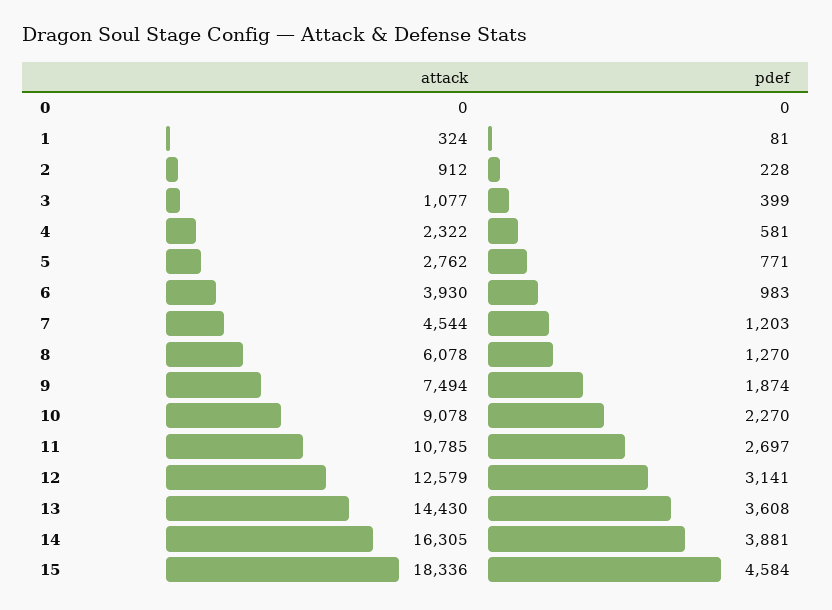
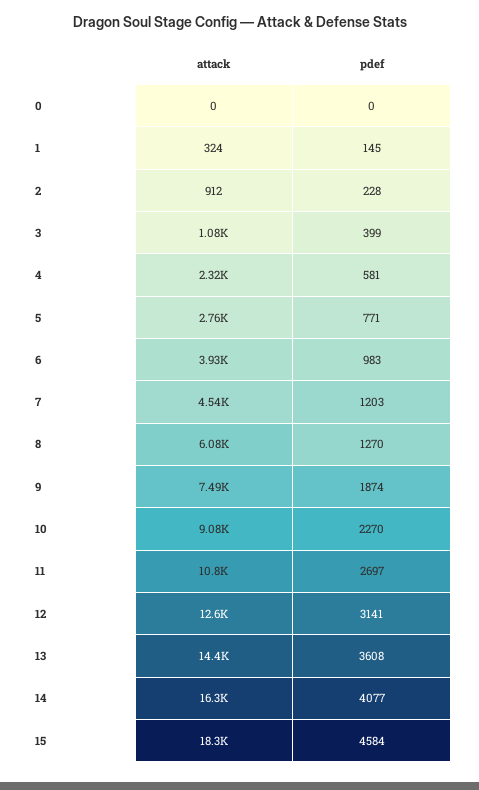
  {
    "attack": {
      "0": 0,
      "1": 324,
      "2": 912,
      "3": 1077,
      "4": 2322,
      "5": 2762,
      "6": 3930,
      "7": 4544,
      "8": 6078,
      "9": 7494,
      "10": 9078,
      "11": 10785,
      "12": 12579,
      "13": 14430,
      "14": 16305,
      "15": 18336
    },
    "pdef": {
      "0": 0,
-     "1": 81,
+     "1": 145,
      "2": 228,
      "3": 399,
      "4": 581,
      "5": 771,
      "6": 983,
      "7": 1203,
      "8": 1270,
      "9": 1874,
      "10": 2270,
      "11": 2697,
      "12": 3141,
      "13": 3608,
-     "14": 3881,
+     "14": 4077,
      "15": 4584
    }
  }

